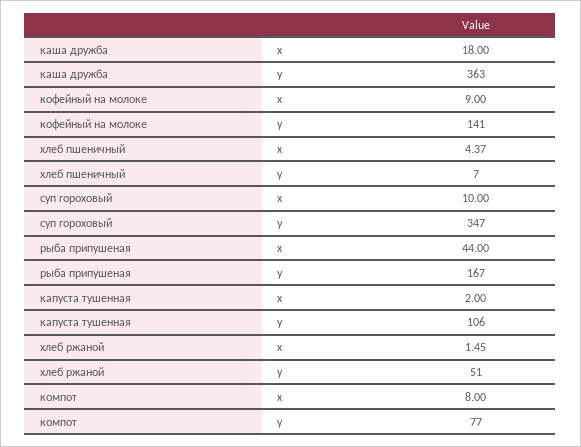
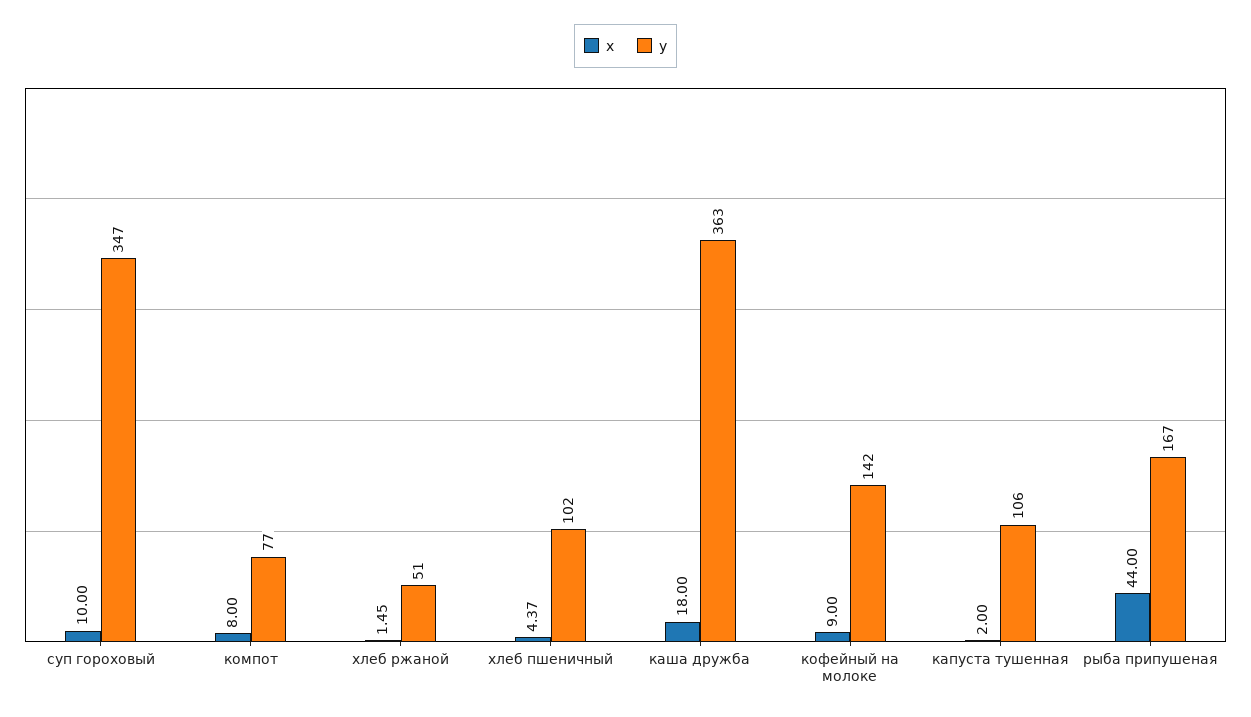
  {
    "x": {
      "каша дружба": 18,
      "кофейный на молоке": 9,
      "хлеб пшеничный": 4.37,
      "суп гороховый": 10,
      "рыба припушеная": 44,
      "капуста тушенная": 2,
      "хлеб ржаной": 1.45,
      "компот": 8
    },
    "y": {
      "каша дружба": 363,
-     "кофейный на молоке": 141,
+     "кофейный на молоке": 142,
-     "хлеб пшеничный": 7,
+     "хлеб пшеничный": 102,
      "суп гороховый": 347,
      "рыба припушеная": 167,
      "капуста тушенная": 106,
      "хлеб ржаной": 51,
      "компот": 77
    }
  }

